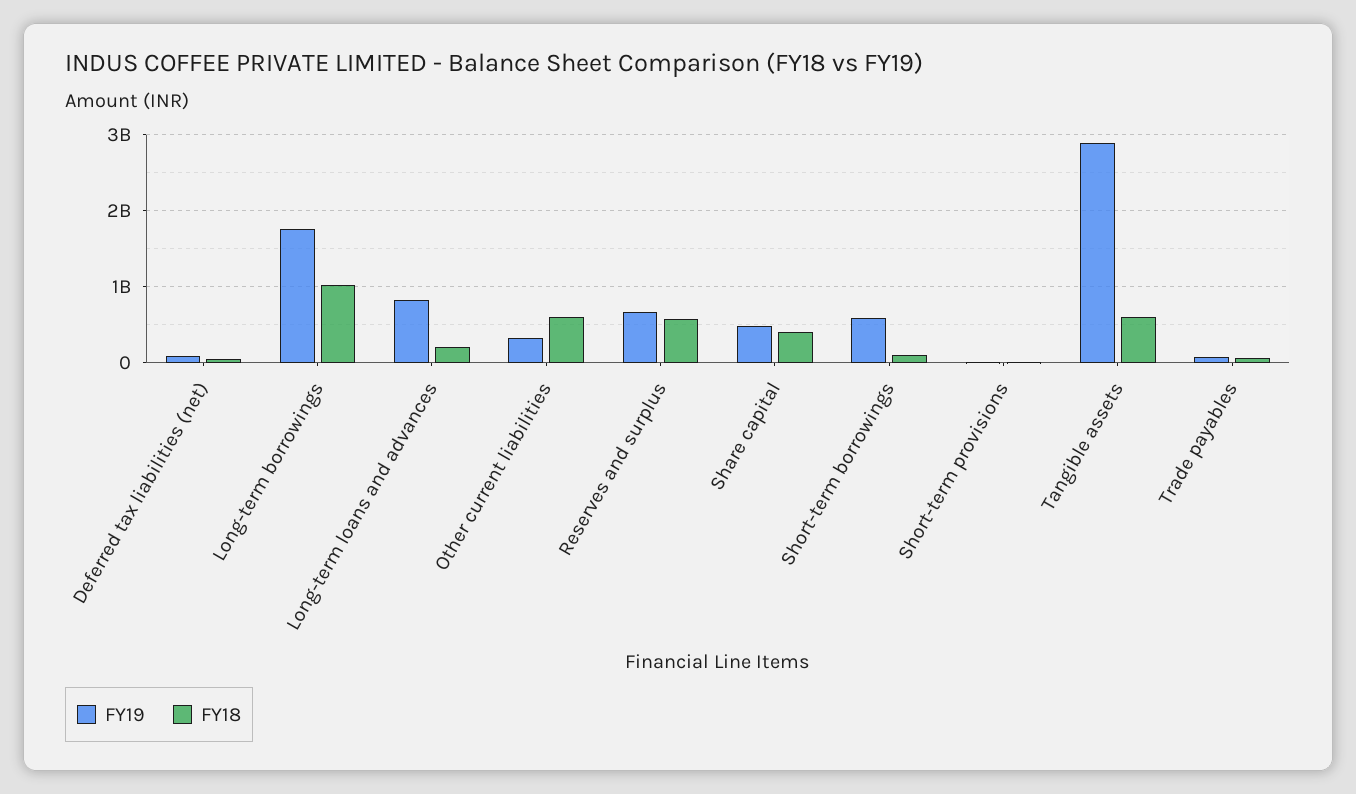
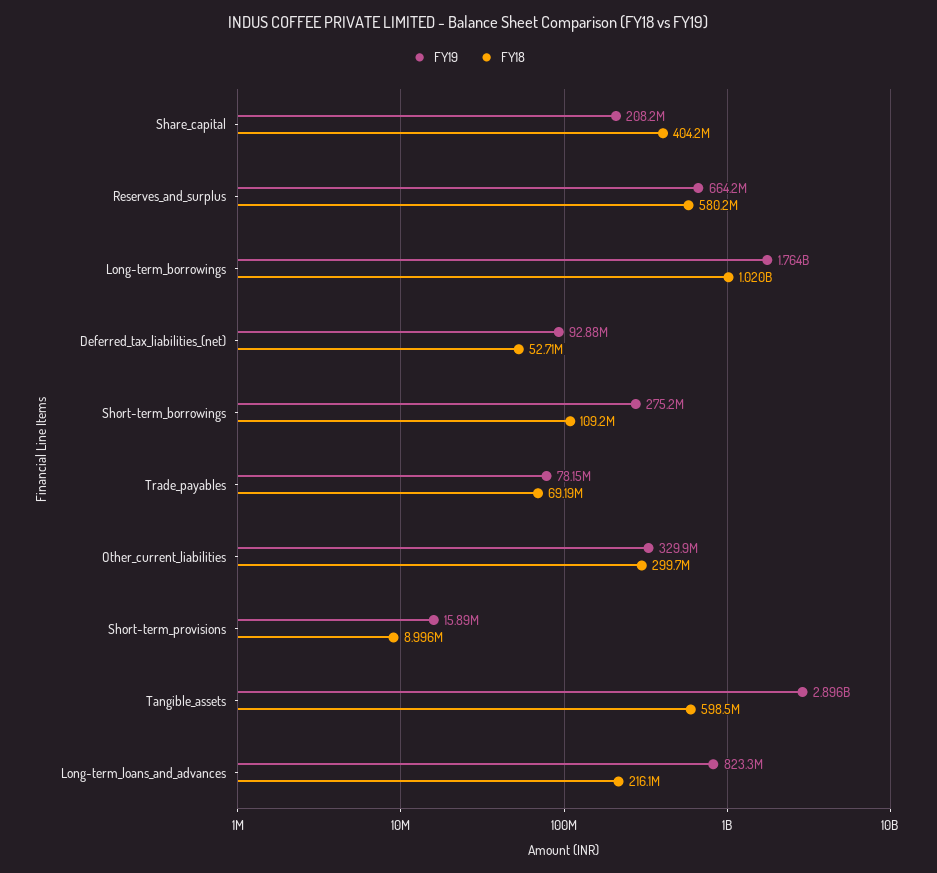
  {
    "FY19": {
      "Deferred tax liabilities (net)": 92880000,
      "Long-term borrowings": 1764000000,
      "Long-term loans and advances": 823300000,
      "Other current liabilities": 329900000,
      "Reserves and surplus": 664200000,
-     "Share capital": 500000000,
+     "Share capital": 208200000,
-     "Short-term borrowings": 600000000,
+     "Short-term borrowings": 275200000,
      "Short-term provisions": 15890000,
      "Tangible assets": 2896000000,
      "Trade payables": 78150000
    },
    "FY18": {
      "Deferred tax liabilities (net)": 52710000,
      "Long-term borrowings": 1020000000,
      "Long-term loans and advances": 216100000,
-     "Other current liabilities": 600000000,
+     "Other current liabilities": 299700000,
      "Reserves and surplus": 580200000,
      "Share capital": 404200000,
      "Short-term borrowings": 109200000,
      "Short-term provisions": 8996000,
      "Tangible assets": 598500000,
      "Trade payables": 69190000
    }
  }

